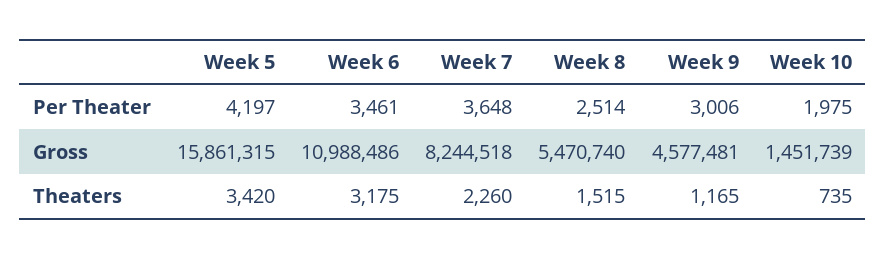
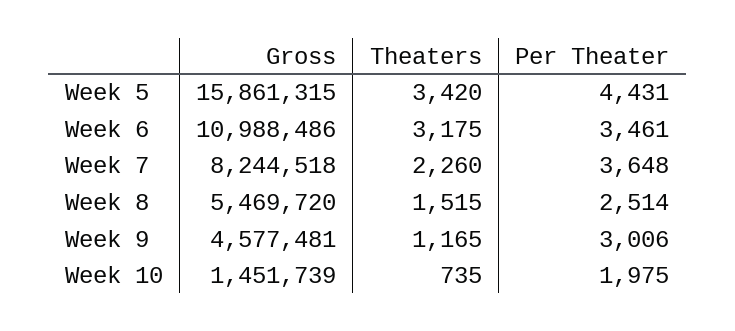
  {
    "Week 5": {
-     "Per Theater": 4197,
+     "Per Theater": 4431,
      "Gross": 15861315,
      "Theaters": 3420
    },
    "Week 6": {
      "Per Theater": 3461,
      "Gross": 10988486,
      "Theaters": 3175
    },
    "Week 7": {
      "Per Theater": 3648,
      "Gross": 8244518,
      "Theaters": 2260
    },
    "Week 8": {
      "Per Theater": 2514,
-     "Gross": 5470740,
+     "Gross": 5469720,
      "Theaters": 1515
    },
    "Week 9": {
      "Per Theater": 3006,
      "Gross": 4577481,
      "Theaters": 1165
    },
    "Week 10": {
      "Per Theater": 1975,
      "Gross": 1451739,
      "Theaters": 735
    }
  }

